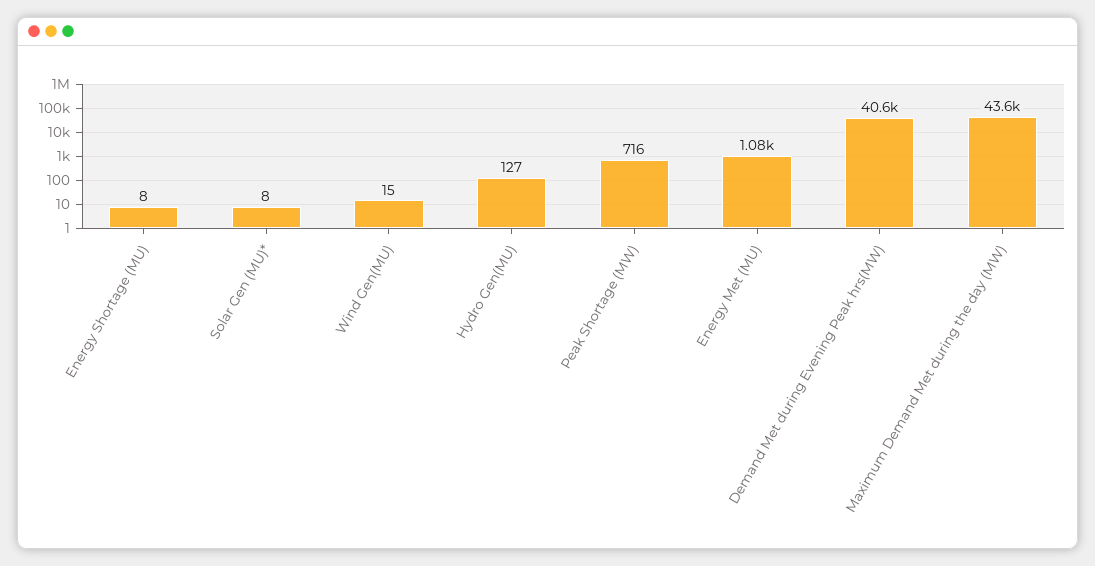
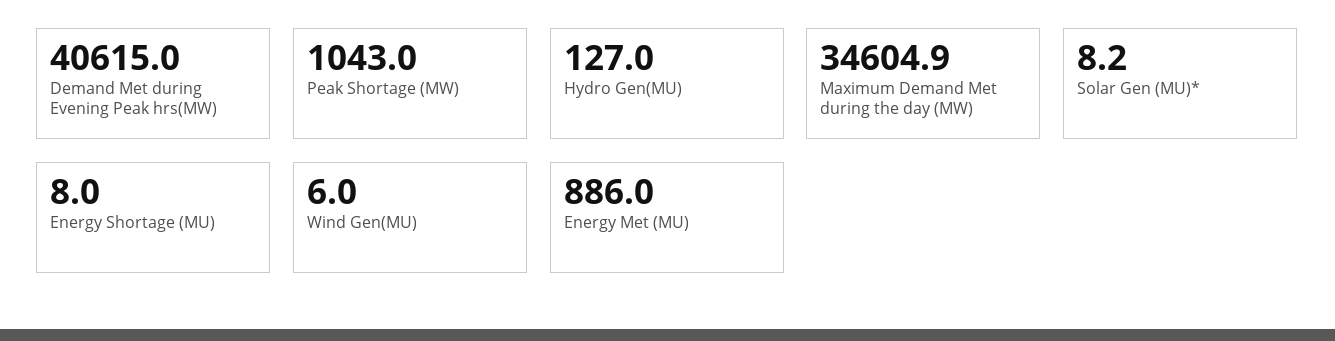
  {
    "Energy Shortage (MU)": 8,
    "Solar Gen (MU)*": 8.2,
-   "Wind Gen(MU)": 15,
+   "Wind Gen(MU)": 6,
    "Hydro Gen(MU)": 127,
-   "Peak Shortage (MW)": 716,
+   "Peak Shortage (MW)": 1043,
-   "Energy Met (MU)": 1080,
+   "Energy Met (MU)": 886,
    "Demand Met during Evening Peak hrs(MW)": 40615,
-   "Maximum Demand Met during the day (MW)": 43600
+   "Maximum Demand Met during the day (MW)": 34604.9
  }

